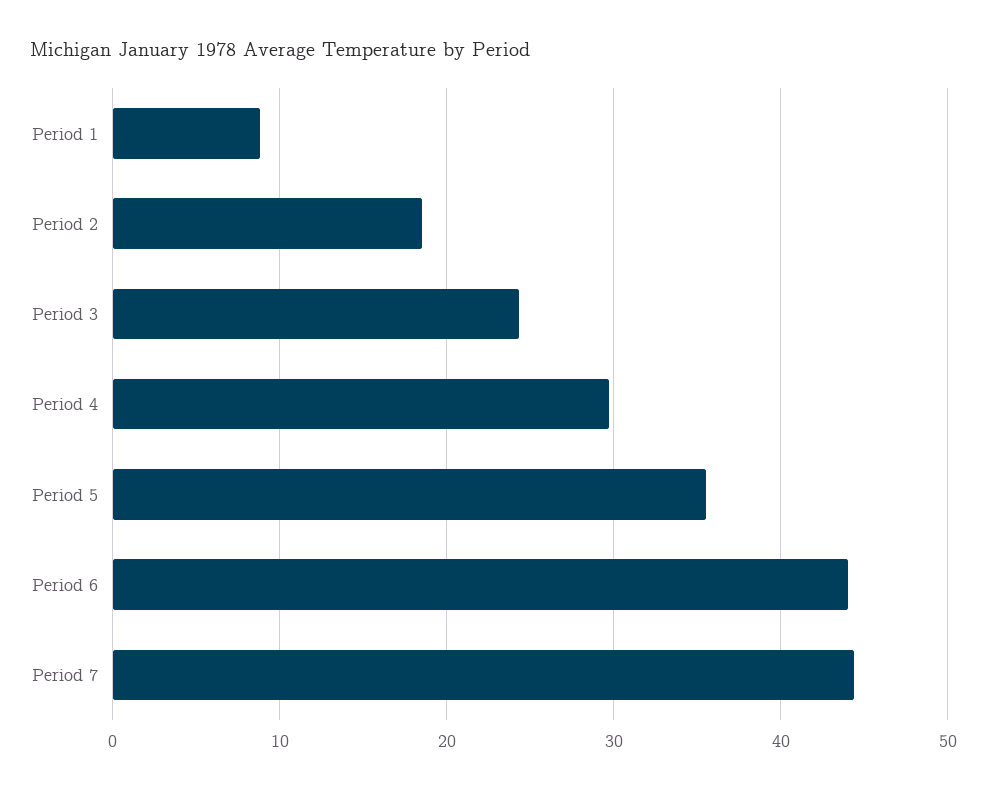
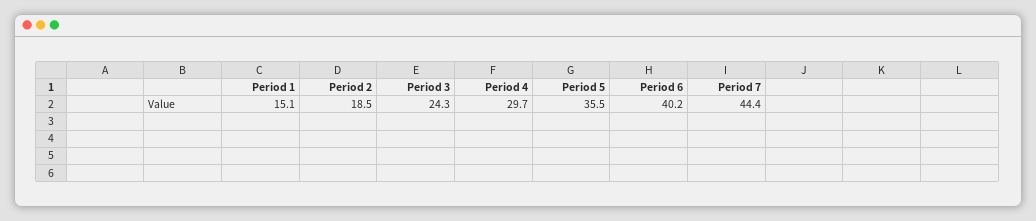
  {
-   "Period 1": 9,
+   "Period 1": 15.1,
    "Period 2": 18.5,
    "Period 3": 24.3,
    "Period 4": 29.7,
    "Period 5": 35.5,
-   "Period 6": 44,
+   "Period 6": 40.2,
    "Period 7": 44.4
  }

